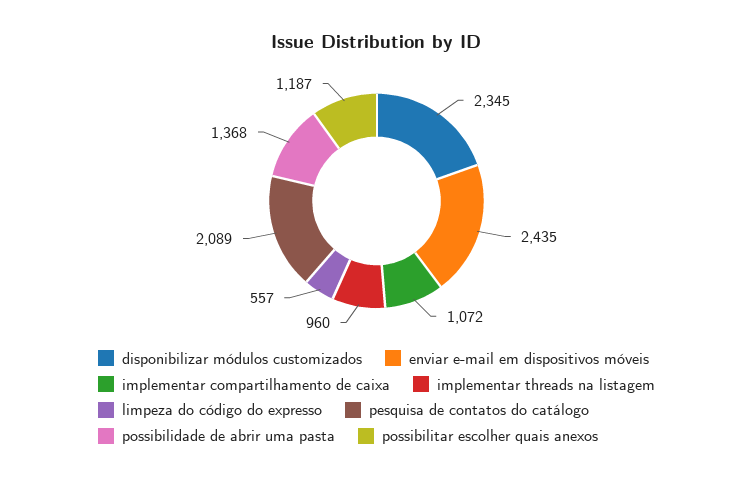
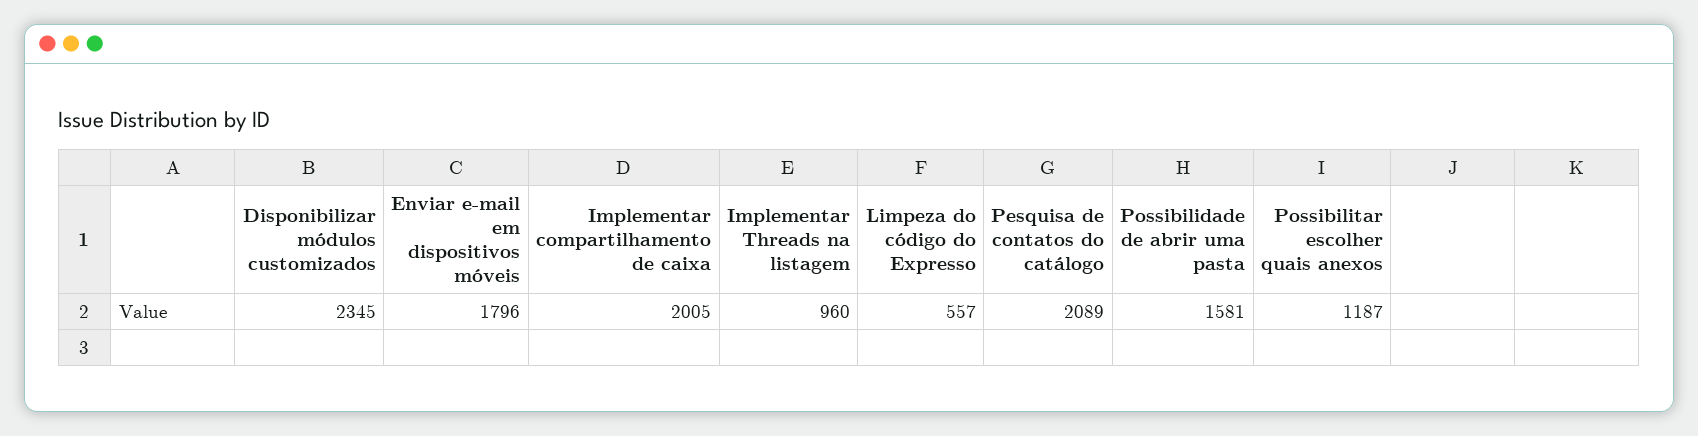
  {
    "disponibilizar módulos customizados": 2345,
-   "enviar e-mail em dispositivos móveis": 2435,
+   "enviar e-mail em dispositivos móveis": 1796,
-   "implementar compartilhamento de caixa": 1072,
+   "implementar compartilhamento de caixa": 2005,
    "implementar threads na listagem": 960,
    "limpeza do código do expresso": 557,
    "pesquisa de contatos do catálogo": 2089,
-   "possibilidade de abrir uma pasta": 1368,
+   "possibilidade de abrir uma pasta": 1581,
    "possibilitar escolher quais anexos": 1187
  }

